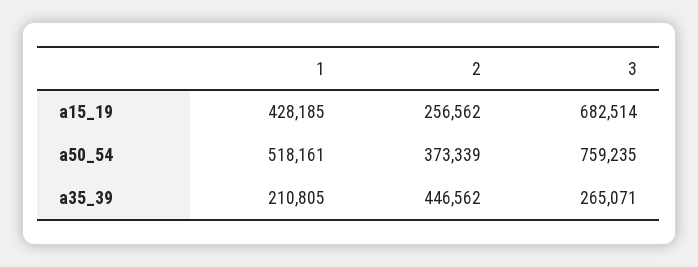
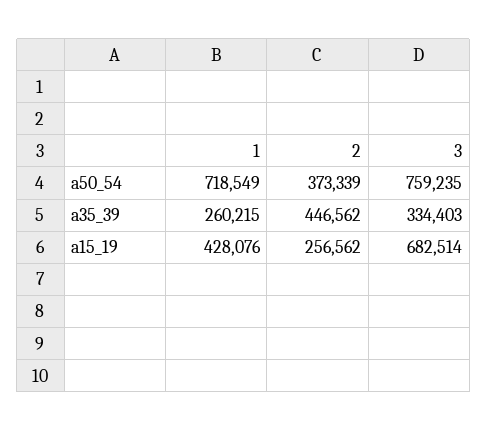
  {
    "1": {
-     "a15_19": 428185,
+     "a15_19": 428076,
-     "a50_54": 518161,
+     "a50_54": 718549,
-     "a35_39": 210805
+     "a35_39": 260215
    },
    "2": {
      "a15_19": 256562,
      "a50_54": 373339,
      "a35_39": 446562
    },
    "3": {
      "a15_19": 682514,
      "a50_54": 759235,
-     "a35_39": 265071
+     "a35_39": 334403
    }
  }

